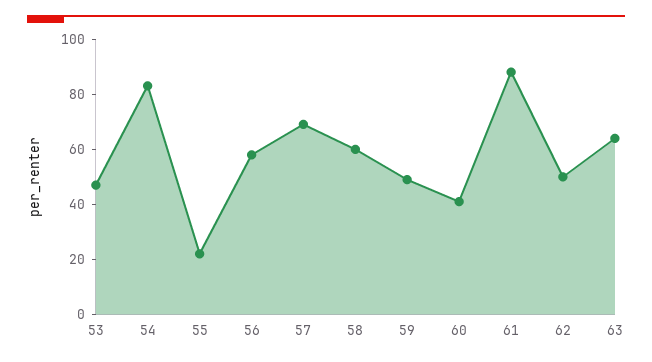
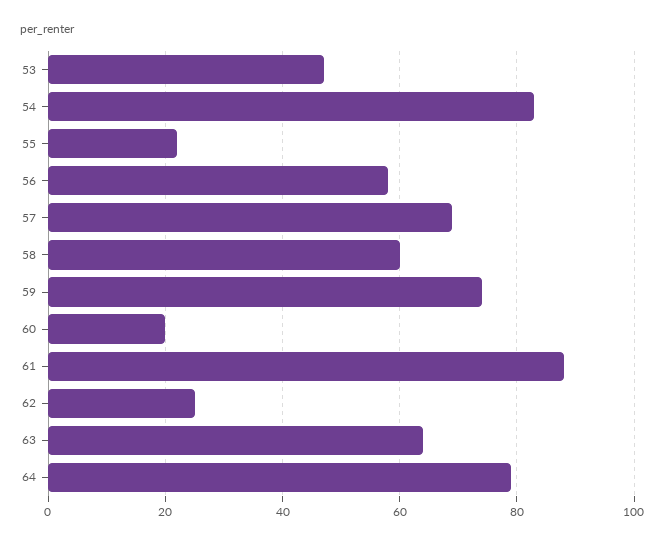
  {
    "53": 45,
    "54": 85,
    "55": 20,
    "56": 60,
    "57": 70,
    "58": 60,
-   "59": 50,
+   "59": 75,
-   "60": 40,
+   "60": 20,
    "61": 90,
-   "62": 50,
+   "62": 25,
-   "63": 65
+   "63": 65,
+   "64": 80
  }

